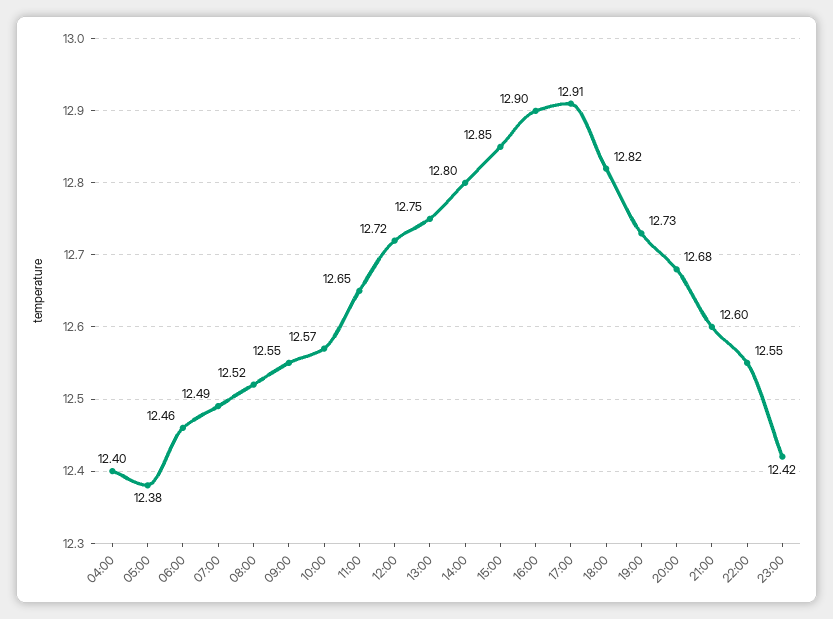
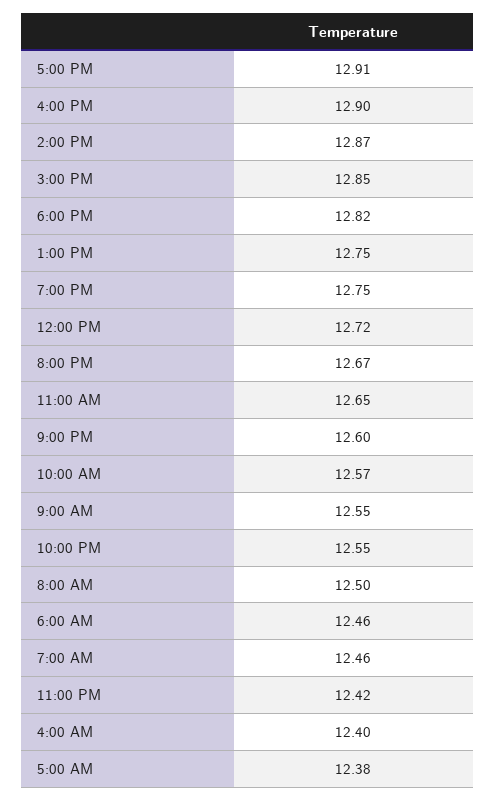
  {
    "04:00": 12.4,
    "05:00": 12.38,
    "06:00": 12.46,
-   "07:00": 12.49,
+   "07:00": 12.46,
-   "08:00": 12.52,
+   "08:00": 12.5,
    "09:00": 12.55,
    "10:00": 12.57,
    "11:00": 12.65,
    "12:00": 12.72,
    "13:00": 12.75,
-   "14:00": 12.8,
+   "14:00": 12.87,
    "15:00": 12.85,
    "16:00": 12.9,
    "17:00": 12.91,
    "18:00": 12.82,
-   "19:00": 12.73,
+   "19:00": 12.75,
-   "20:00": 12.68,
+   "20:00": 12.67,
    "21:00": 12.6,
    "22:00": 12.55,
    "23:00": 12.42
  }

